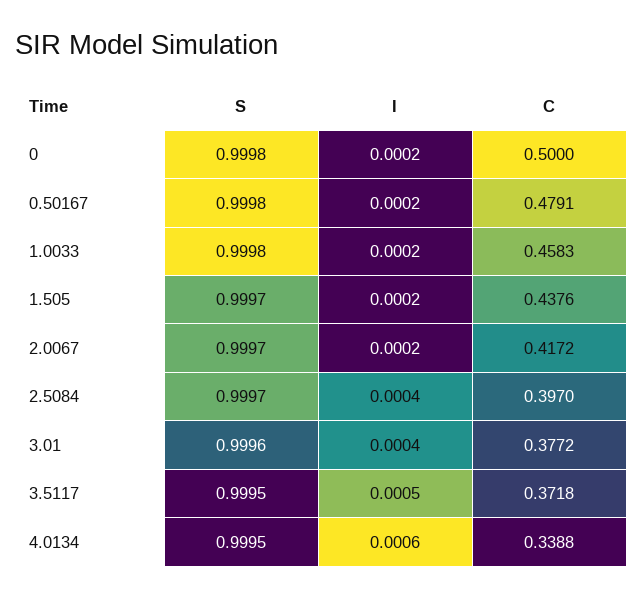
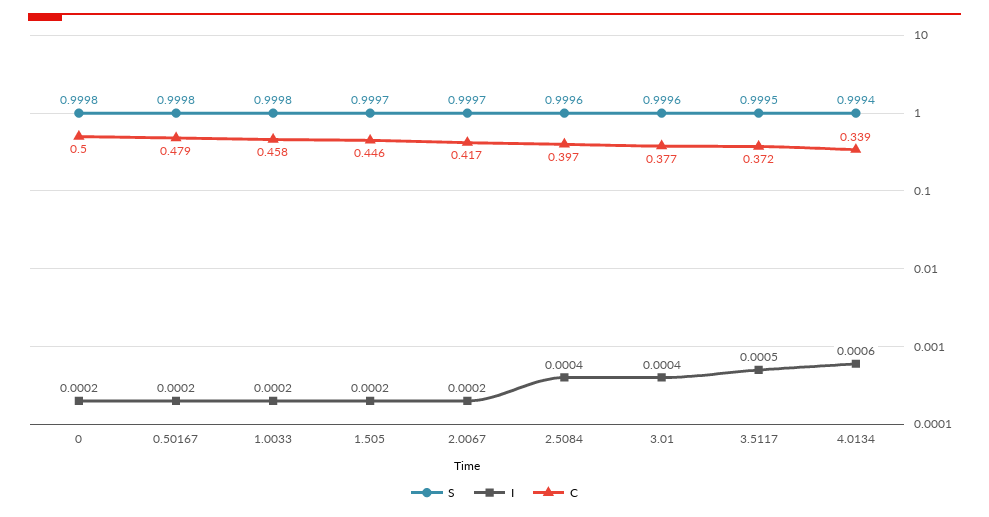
  {
    "S": {
      "0": 0.9998,
      "0.50167": 0.9998,
      "1.0033": 0.9998,
      "1.505": 0.9997,
      "2.0067": 0.9997,
-     "2.5084": 0.9997,
+     "2.5084": 0.9996,
      "3.01": 0.9996,
      "3.5117": 0.9995,
-     "4.0134": 0.9995
+     "4.0134": 0.9994
    },
    "I": {
      "0": 0.0002,
      "0.50167": 0.0002,
      "1.0033": 0.0002,
      "1.505": 0.0002,
      "2.0067": 0.0002,
      "2.5084": 0.0004,
      "3.01": 0.0004,
      "3.5117": 0.0005,
      "4.0134": 0.0006
    },
    "C": {
      "0": 0.5,
      "0.50167": 0.4791,
      "1.0033": 0.4583,
-     "1.505": 0.4376,
+     "1.505": 0.446,
      "2.0067": 0.4172,
      "2.5084": 0.397,
      "3.01": 0.3772,
      "3.5117": 0.3718,
      "4.0134": 0.3388
    }
  }

